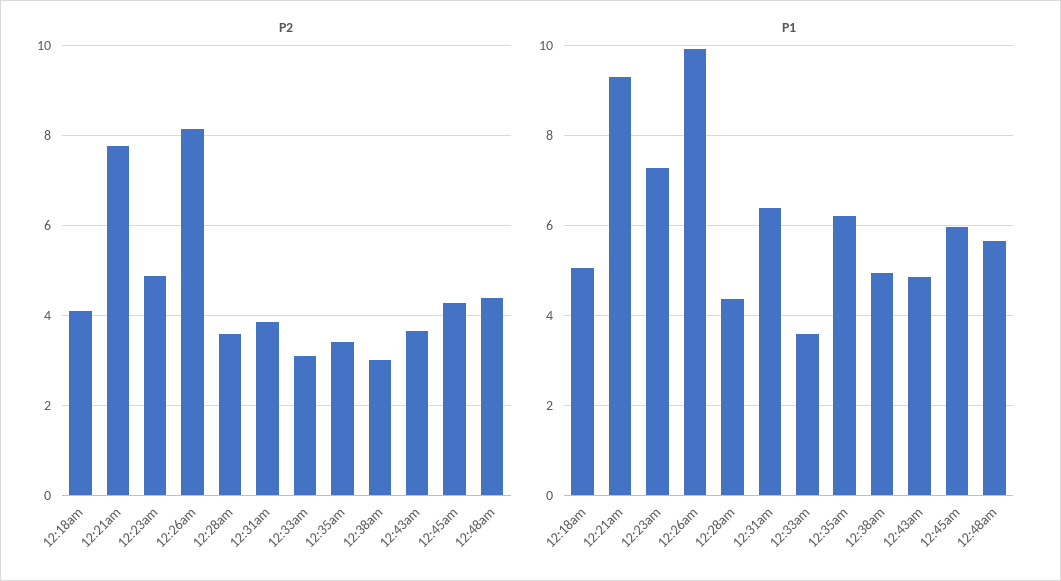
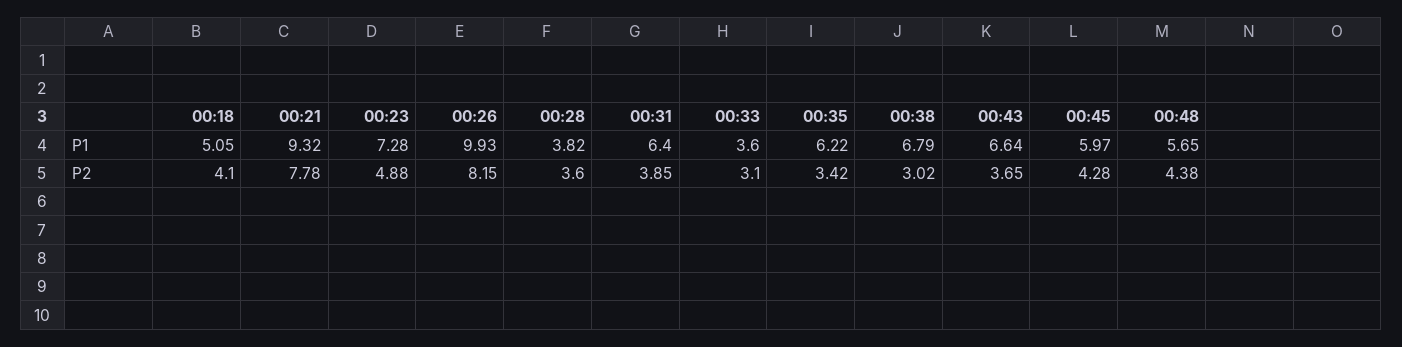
  {
    "P2": {
      "12:18am": 4.1,
      "12:21am": 7.78,
      "12:23am": 4.88,
      "12:26am": 8.15,
      "12:28am": 3.6,
      "12:31am": 3.85,
      "12:33am": 3.1,
      "12:35am": 3.42,
      "12:38am": 3.02,
      "12:43am": 3.65,
      "12:45am": 4.28,
      "12:48am": 4.38
    },
    "P1": {
      "12:18am": 5.05,
      "12:21am": 9.32,
      "12:23am": 7.28,
      "12:26am": 9.93,
-     "12:28am": 4.4,
+     "12:28am": 3.82,
      "12:31am": 6.4,
      "12:33am": 3.6,
      "12:35am": 6.22,
-     "12:38am": 5,
+     "12:38am": 6.79,
-     "12:43am": 4.8,
+     "12:43am": 6.64,
      "12:45am": 5.97,
      "12:48am": 5.65
    }
  }

